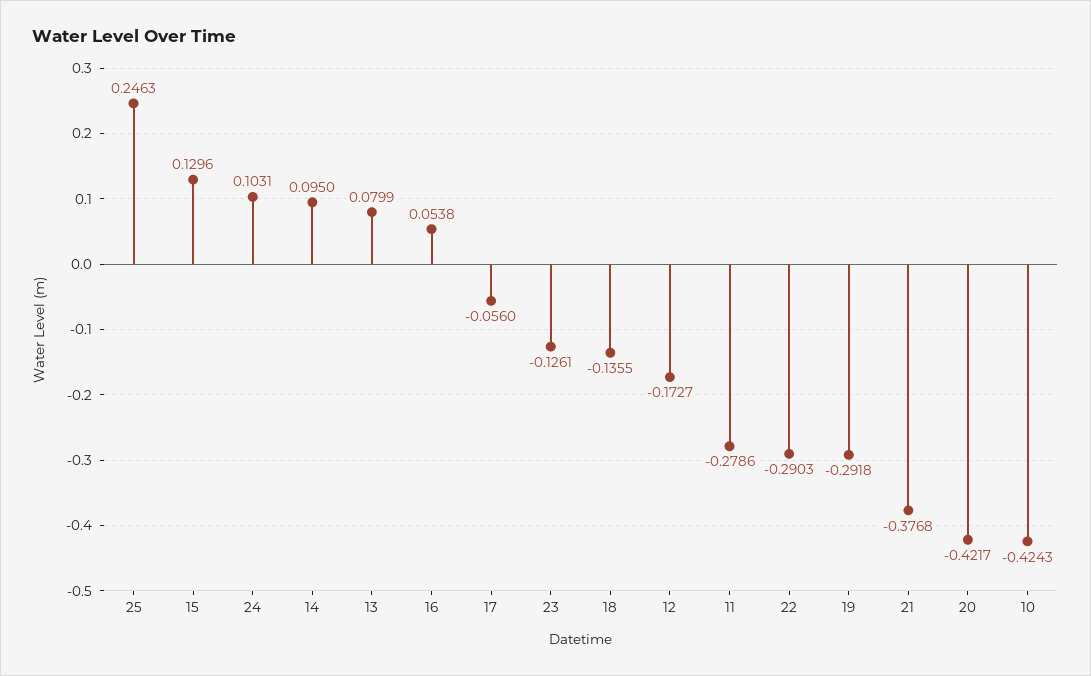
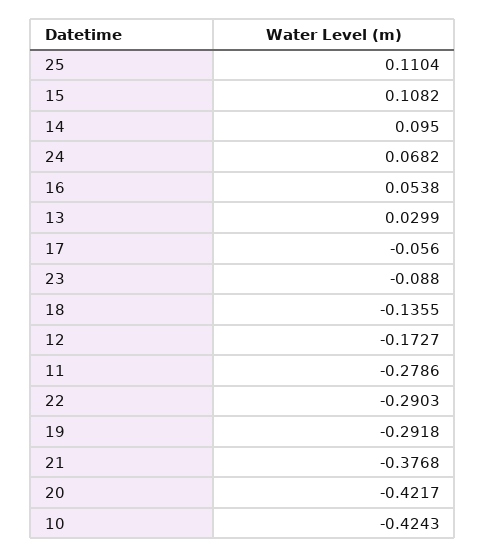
  {
-   "25": 0.2463,
+   "25": 0.1104,
-   "15": 0.1296,
+   "15": 0.1082,
-   "24": 0.1031,
+   "24": 0.0682,
    "14": 0.095,
-   "13": 0.0799,
+   "13": 0.0299,
    "16": 0.0538,
    "17": -0.056,
-   "23": -0.1261,
+   "23": -0.088,
    "18": -0.1355,
    "12": -0.1727,
    "11": -0.2786,
    "22": -0.2903,
    "19": -0.2918,
    "21": -0.3768,
    "20": -0.4217,
    "10": -0.4243
  }

